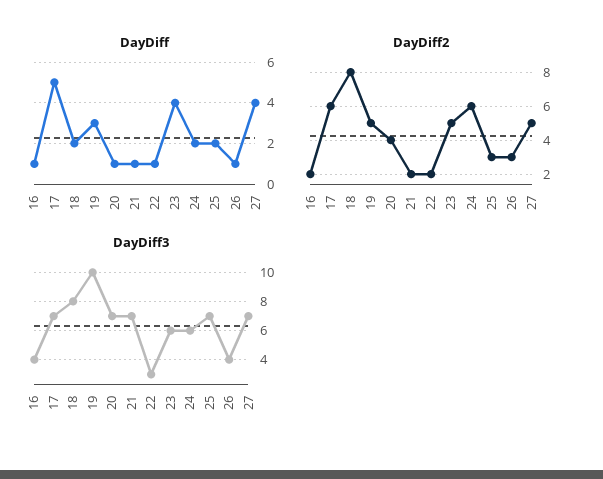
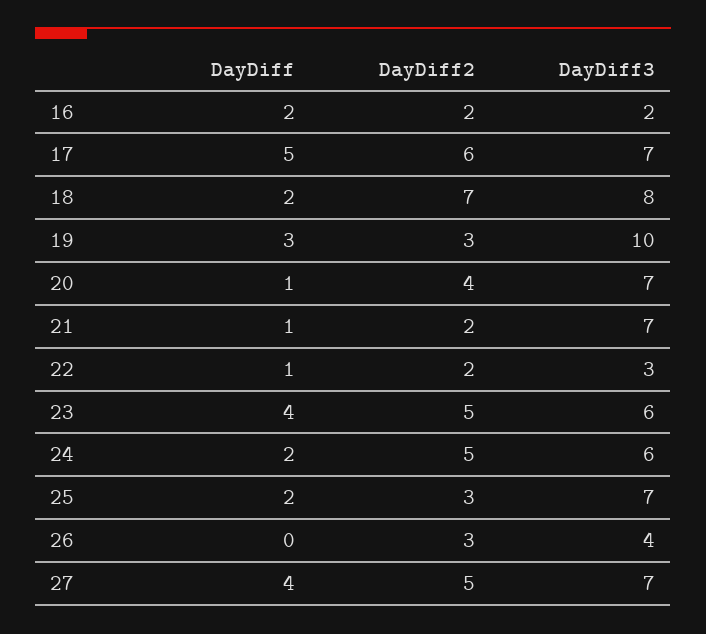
  {
    "DayDiff": {
-     "16": 1,
+     "16": 2,
      "17": 5,
      "18": 2,
      "19": 3,
      "20": 1,
      "21": 1,
      "22": 1,
      "23": 4,
      "24": 2,
      "25": 2,
-     "26": 1,
+     "26": 0,
      "27": 4
    },
    "DayDiff2": {
      "16": 2,
      "17": 6,
-     "18": 8,
+     "18": 7,
-     "19": 5,
+     "19": 3,
      "20": 4,
      "21": 2,
      "22": 2,
      "23": 5,
-     "24": 6,
+     "24": 5,
      "25": 3,
      "26": 3,
      "27": 5
    },
    "DayDiff3": {
-     "16": 4,
+     "16": 2,
      "17": 7,
      "18": 8,
      "19": 10,
      "20": 7,
      "21": 7,
      "22": 3,
      "23": 6,
      "24": 6,
      "25": 7,
      "26": 4,
      "27": 7
    }
  }

